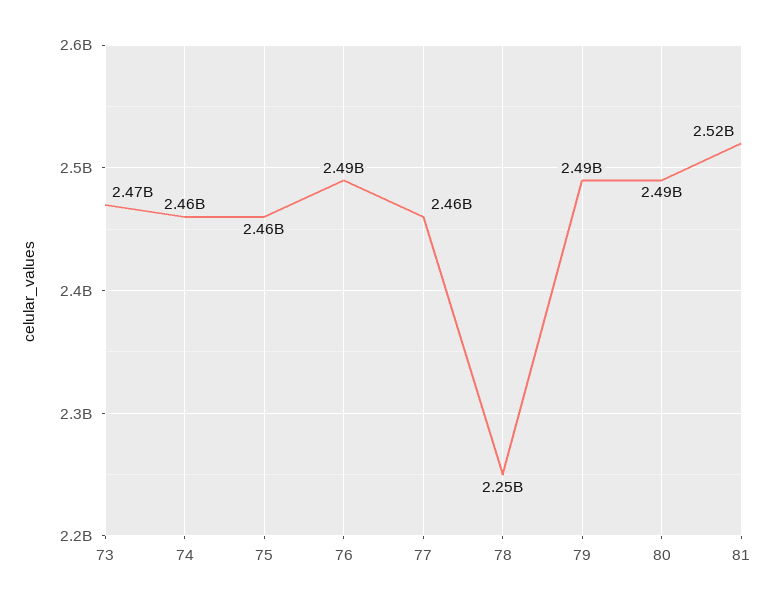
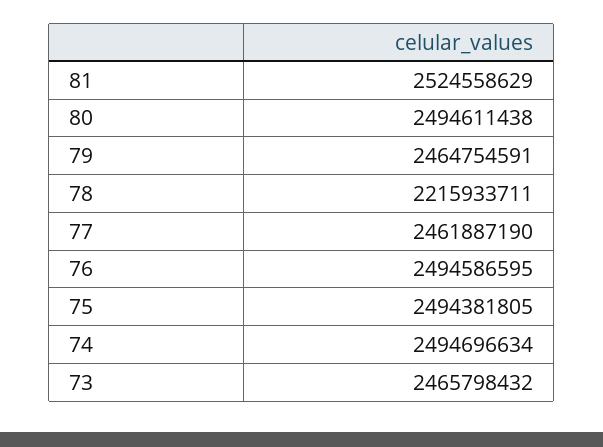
  {
    "73": 2465798432,
-   "74": 2460000000,
+   "74": 2494696634,
-   "75": 2460000000,
+   "75": 2494381805,
    "76": 2494586595,
    "77": 2461887190,
-   "78": 2250000000,
+   "78": 2215933711,
-   "79": 2490000000,
+   "79": 2464754591,
    "80": 2494611438,
    "81": 2524558629
  }

